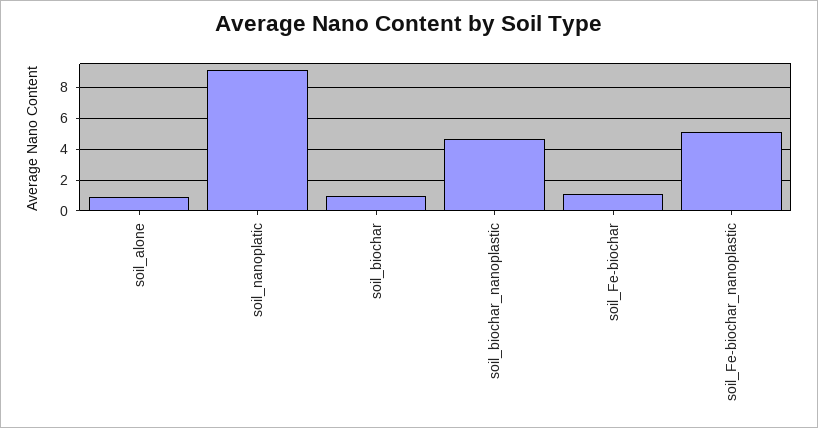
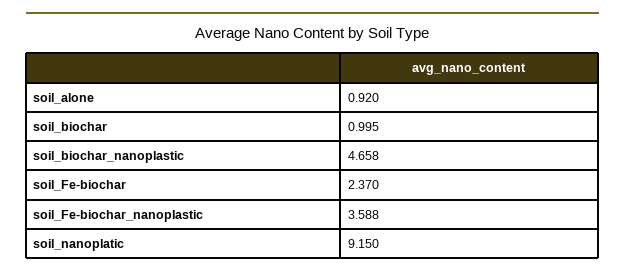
  {
    "soil_alone": 0.92,
    "soil_nanoplatic": 9.15,
    "soil_biochar": 0.995,
    "soil_biochar_nanoplastic": 4.658,
-   "soil_Fe-biochar": 1,
+   "soil_Fe-biochar": 2.37,
-   "soil_Fe-biochar_nanoplastic": 5
+   "soil_Fe-biochar_nanoplastic": 3.588
  }

